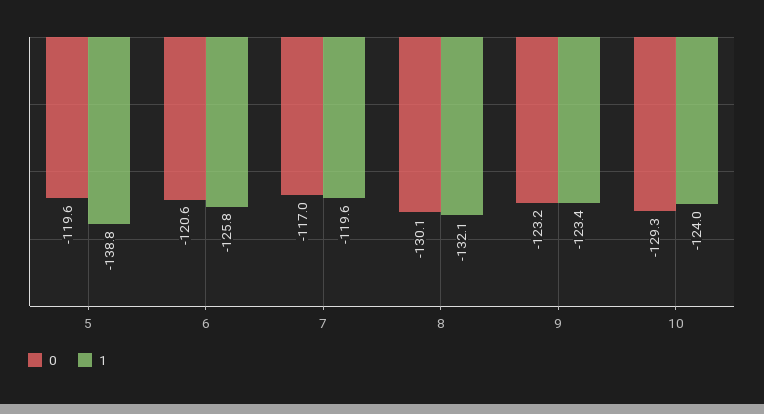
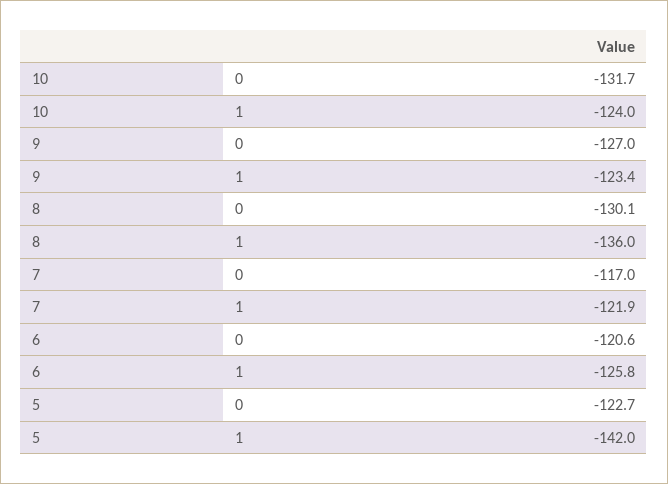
  {
    "0": {
-     "5": -119.6,
+     "5": -122.7,
      "6": -120.6,
      "7": -117,
      "8": -130.1,
-     "9": -123.2,
+     "9": -127,
-     "10": -129.3
+     "10": -131.7
    },
    "1": {
-     "5": -138.8,
+     "5": -142,
      "6": -125.8,
-     "7": -119.6,
+     "7": -121.9,
-     "8": -132.1,
+     "8": -136,
      "9": -123.4,
      "10": -124
    }
  }

